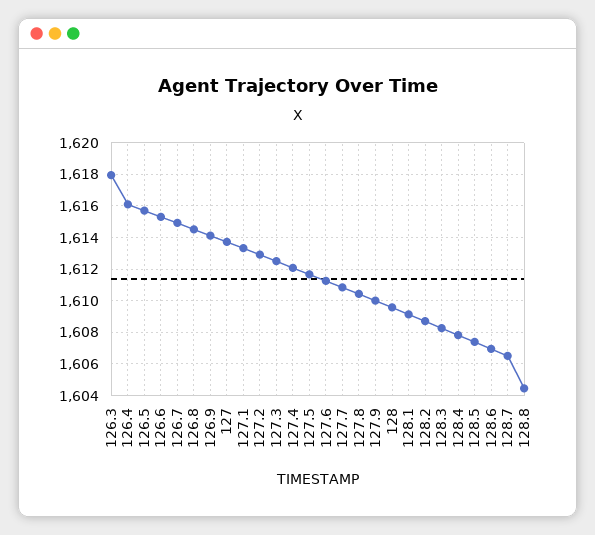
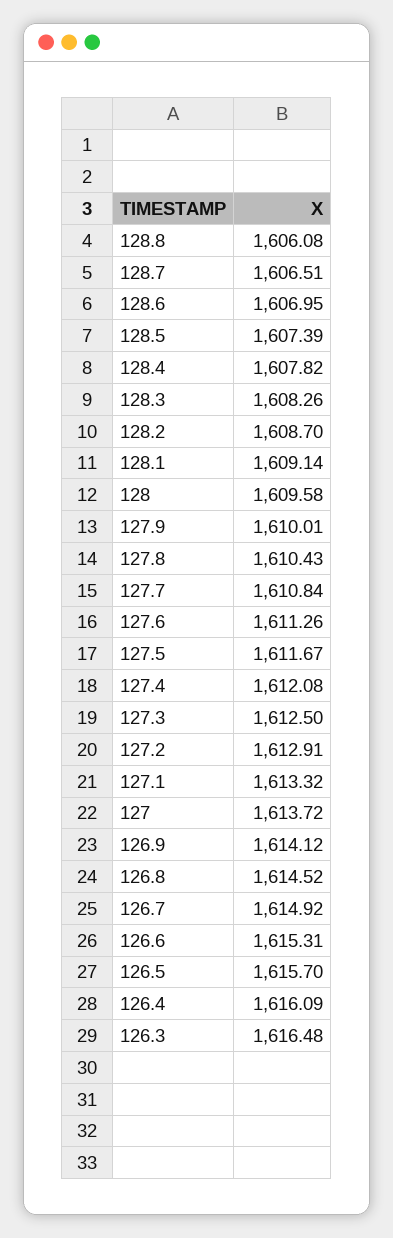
  {
-   "126.3": 1618,
+   "126.3": 1616.48,
    "126.4": 1616.09,
    "126.5": 1615.7,
    "126.6": 1615.31,
    "126.7": 1614.92,
    "126.8": 1614.52,
    "126.9": 1614.12,
    "127": 1613.72,
    "127.1": 1613.32,
    "127.2": 1612.91,
    "127.3": 1612.5,
    "127.4": 1612.08,
    "127.5": 1611.67,
    "127.6": 1611.26,
    "127.7": 1610.84,
    "127.8": 1610.43,
    "127.9": 1610.01,
    "128": 1609.58,
    "128.1": 1609.14,
    "128.2": 1608.7,
    "128.3": 1608.26,
    "128.4": 1607.82,
    "128.5": 1607.39,
    "128.6": 1606.95,
    "128.7": 1606.51,
-   "128.8": 1604.5
+   "128.8": 1606.08
  }

